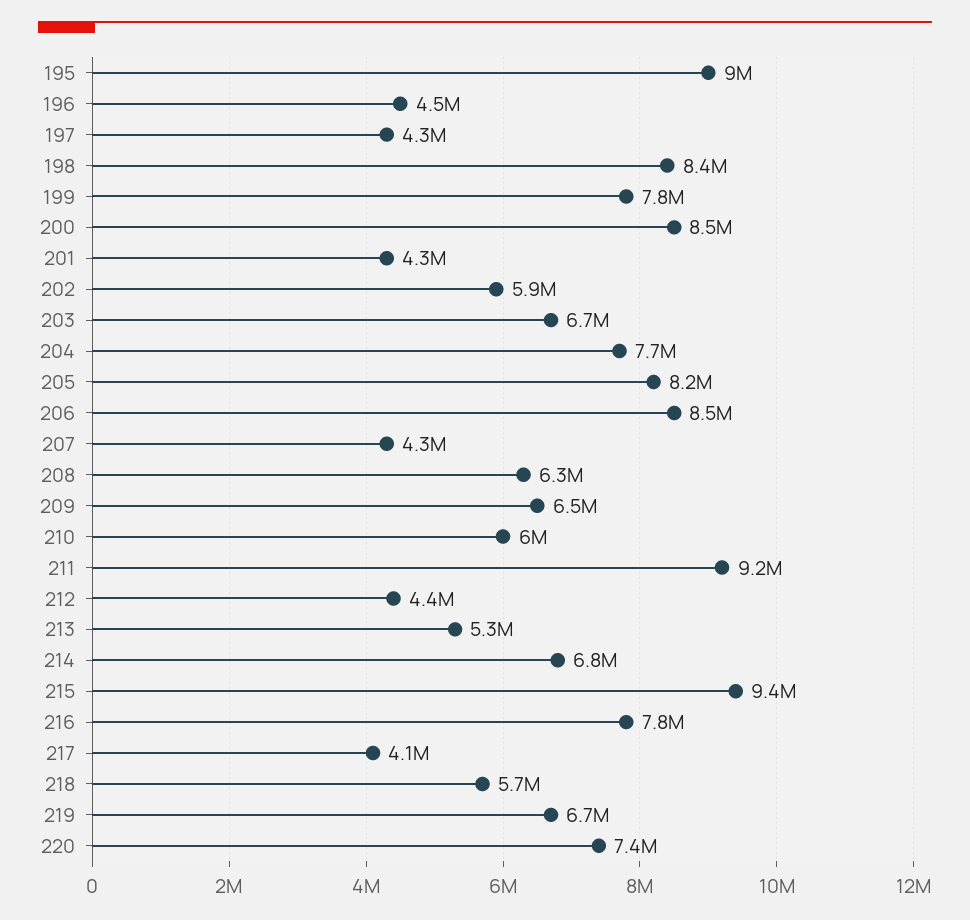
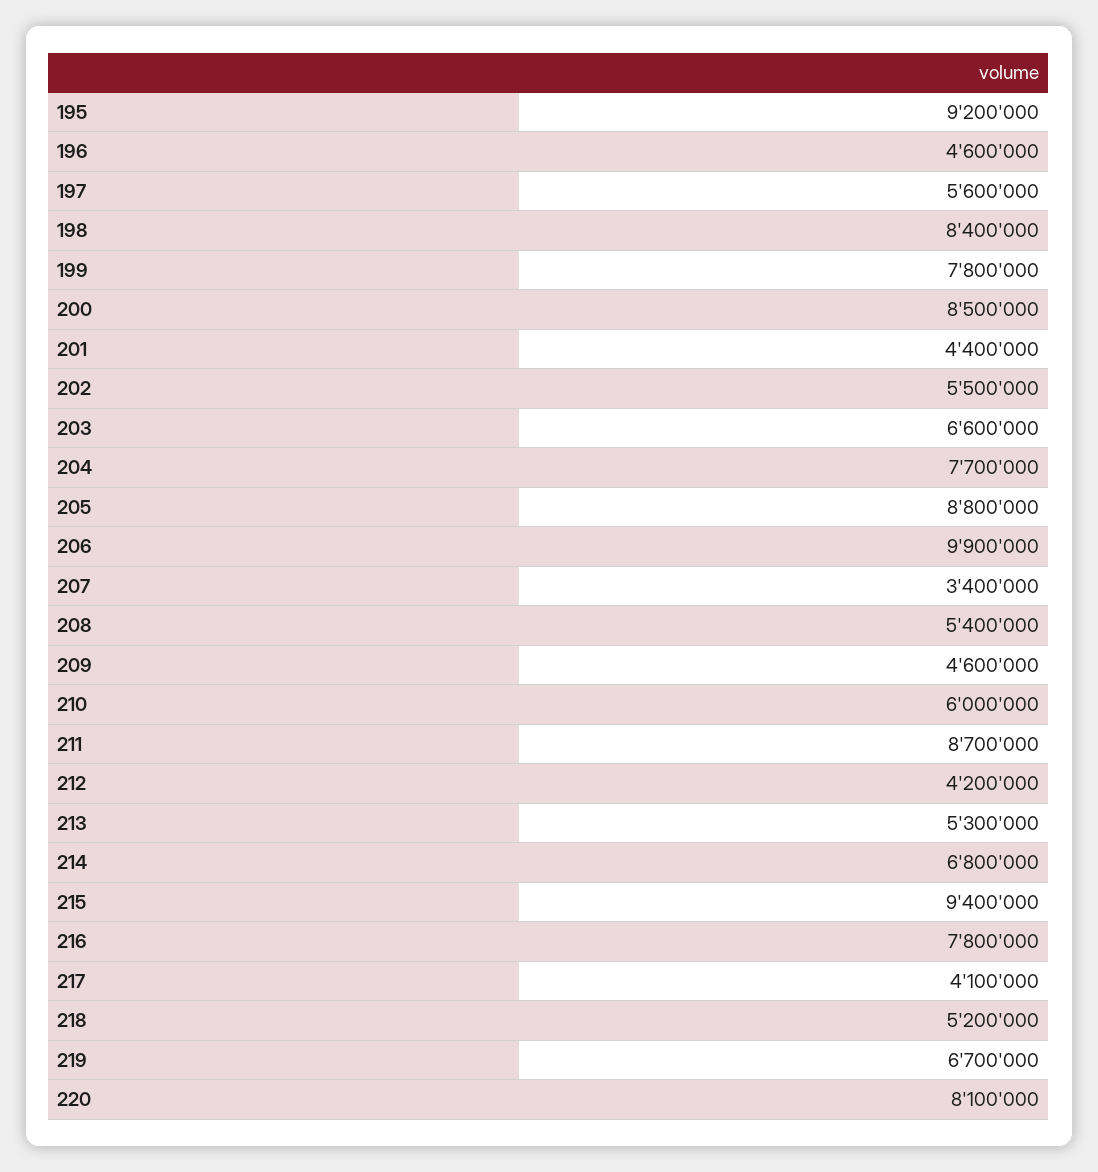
  {
-   "195": 9000000,
+   "195": 9200000,
-   "196": 4500000,
+   "196": 4600000,
-   "197": 4300000,
+   "197": 5600000,
    "198": 8400000,
    "199": 7800000,
    "200": 8500000,
-   "201": 4300000,
+   "201": 4400000,
-   "202": 5900000,
+   "202": 5500000,
-   "203": 6700000,
+   "203": 6600000,
    "204": 7700000,
-   "205": 8200000,
+   "205": 8800000,
-   "206": 8500000,
+   "206": 9900000,
-   "207": 4300000,
+   "207": 3400000,
-   "208": 6300000,
+   "208": 5400000,
-   "209": 6500000,
+   "209": 4600000,
    "210": 6000000,
-   "211": 9200000,
+   "211": 8700000,
-   "212": 4400000,
+   "212": 4200000,
    "213": 5300000,
    "214": 6800000,
    "215": 9400000,
    "216": 7800000,
    "217": 4100000,
-   "218": 5700000,
+   "218": 5200000,
    "219": 6700000,
-   "220": 7400000
+   "220": 8100000
  }

